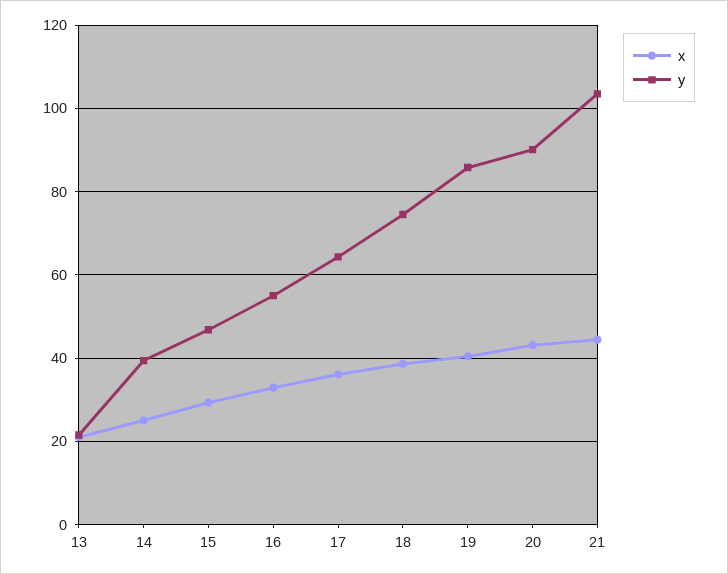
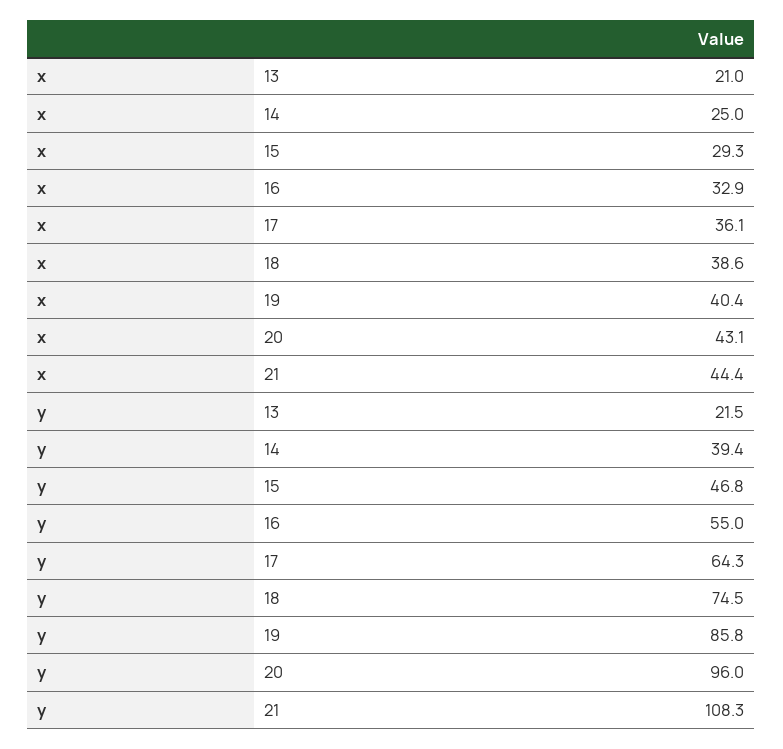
  {
    "x": {
      "13": 21,
      "14": 25,
      "15": 29.3,
      "16": 32.9,
      "17": 36.1,
      "18": 38.6,
      "19": 40.4,
      "20": 43.1,
      "21": 44.4
    },
    "y": {
      "13": 21.5,
      "14": 39.4,
      "15": 46.8,
      "16": 55,
      "17": 64.3,
      "18": 74.5,
      "19": 85.8,
-     "20": 90,
+     "20": 96,
-     "21": 104
+     "21": 108.3
    }
  }

